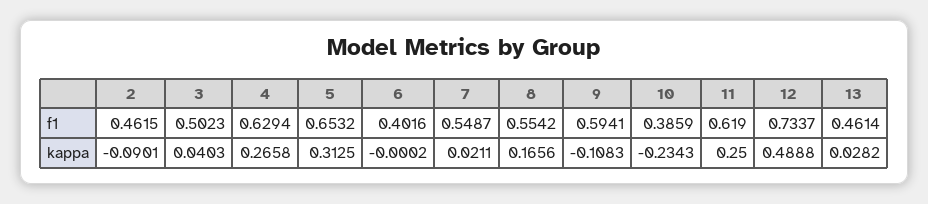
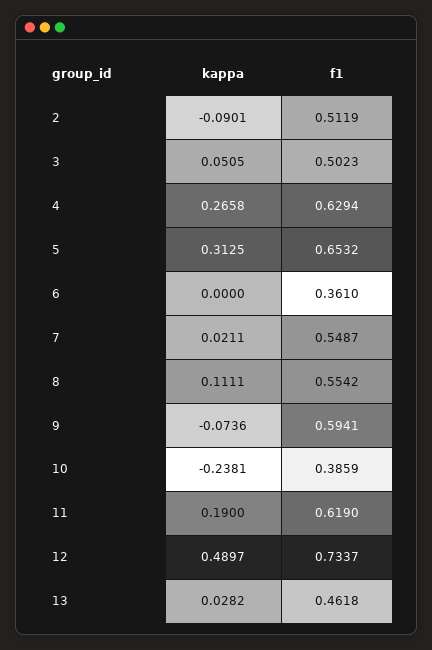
  {
    "2": {
-     "f1": 0.4615,
+     "f1": 0.5119,
      "kappa": -0.0901
    },
    "3": {
      "f1": 0.5023,
-     "kappa": 0.0403
+     "kappa": 0.0505
    },
    "4": {
      "f1": 0.6294,
      "kappa": 0.2658
    },
    "5": {
      "f1": 0.6532,
      "kappa": 0.3125
    },
    "6": {
-     "f1": 0.4016,
+     "f1": 0.361,
-     "kappa": -0.0002
+     "kappa": 0
    },
    "7": {
      "f1": 0.5487,
      "kappa": 0.0211
    },
    "8": {
      "f1": 0.5542,
-     "kappa": 0.1656
+     "kappa": 0.1111
    },
    "9": {
      "f1": 0.5941,
-     "kappa": -0.1083
+     "kappa": -0.0736
    },
    "10": {
      "f1": 0.3859,
-     "kappa": -0.2343
+     "kappa": -0.2381
    },
    "11": {
      "f1": 0.619,
-     "kappa": 0.25
+     "kappa": 0.19
    },
    "12": {
      "f1": 0.7337,
-     "kappa": 0.4888
+     "kappa": 0.4897
    },
    "13": {
-     "f1": 0.4614,
+     "f1": 0.4618,
      "kappa": 0.0282
    }
  }

